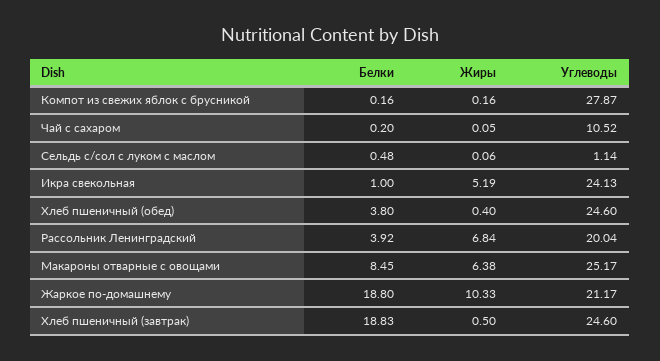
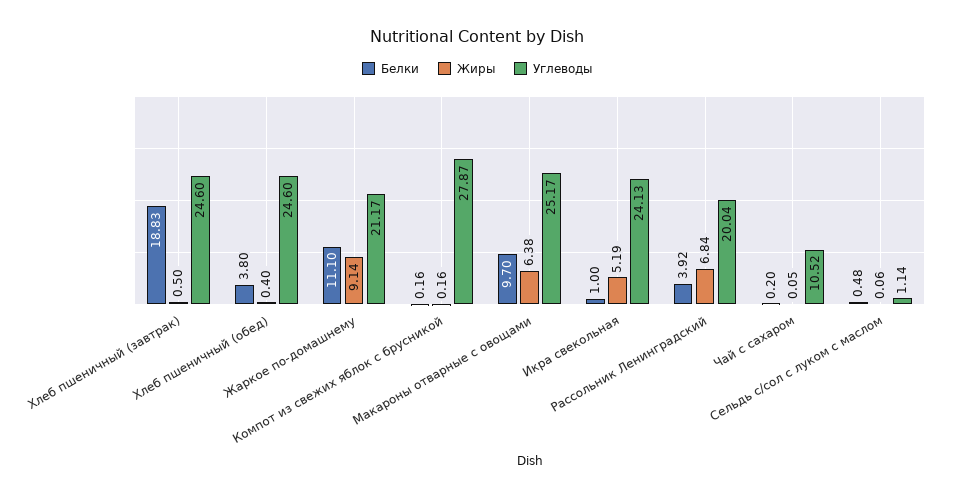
  {
    "Белки": {
      "Компот из свежих яблок с брусникой": 0.16,
      "Чай с сахаром": 0.2,
      "Сельдь с/сол с луком с маслом": 0.48,
      "Икра свекольная": 1,
      "Хлеб пшеничный (обед)": 3.8,
      "Рассольник Ленинградский": 3.92,
-     "Макароны отварные с овощами": 8.45,
+     "Макароны отварные с овощами": 9.7,
-     "Жаркое по-домашнему": 18.8,
+     "Жаркое по-домашнему": 11.1,
      "Хлеб пшеничный (завтрак)": 18.83
    },
    "Жиры": {
      "Компот из свежих яблок с брусникой": 0.16,
      "Чай с сахаром": 0.05,
      "Сельдь с/сол с луком с маслом": 0.06,
      "Икра свекольная": 5.19,
      "Хлеб пшеничный (обед)": 0.4,
      "Рассольник Ленинградский": 6.84,
      "Макароны отварные с овощами": 6.38,
-     "Жаркое по-домашнему": 10.33,
+     "Жаркое по-домашнему": 9.14,
      "Хлеб пшеничный (завтрак)": 0.5
    },
    "Углеводы": {
      "Компот из свежих яблок с брусникой": 27.87,
      "Чай с сахаром": 10.52,
      "Сельдь с/сол с луком с маслом": 1.14,
      "Икра свекольная": 24.13,
      "Хлеб пшеничный (обед)": 24.6,
      "Рассольник Ленинградский": 20.04,
      "Макароны отварные с овощами": 25.17,
      "Жаркое по-домашнему": 21.17,
      "Хлеб пшеничный (завтрак)": 24.6
    }
  }

